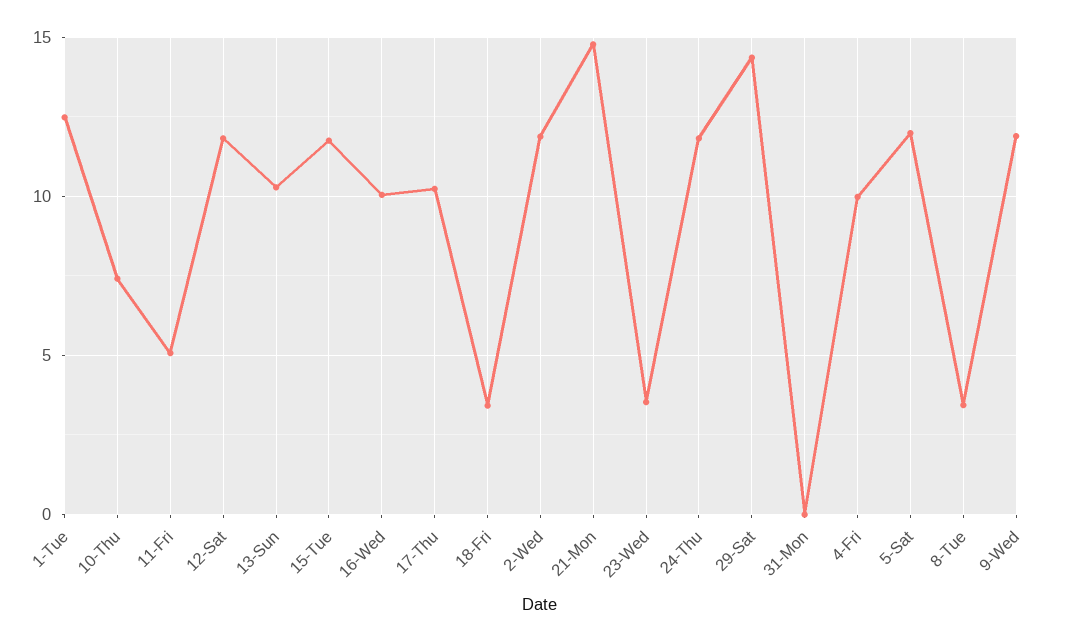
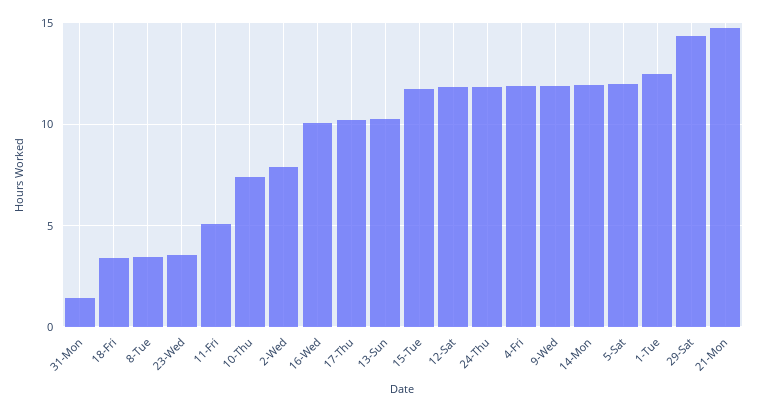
  {
    "1-Tue": 12.5,
    "10-Thu": 7.5,
    "11-Fri": 5,
    "12-Sat": 12,
    "13-Sun": 10.5,
    "15-Tue": 12,
    "16-Wed": 10,
    "17-Thu": 10,
    "18-Fri": 3.5,
-   "2-Wed": 12,
+   "2-Wed": 8,
    "21-Mon": 15,
    "23-Wed": 3.5,
    "24-Thu": 12,
    "29-Sat": 14.5,
-   "31-Mon": 0,
+   "31-Mon": 1.5,
-   "4-Fri": 10,
+   "4-Fri": 12,
    "5-Sat": 12,
    "8-Tue": 3.5,
-   "9-Wed": 12
+   "9-Wed": 12,
+   "14-Mon": 12
  }

